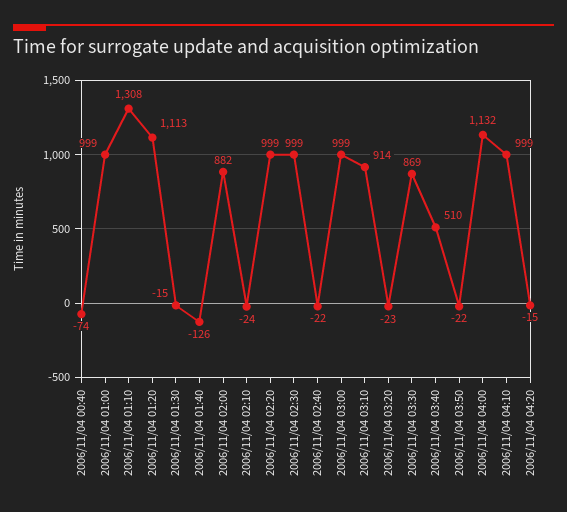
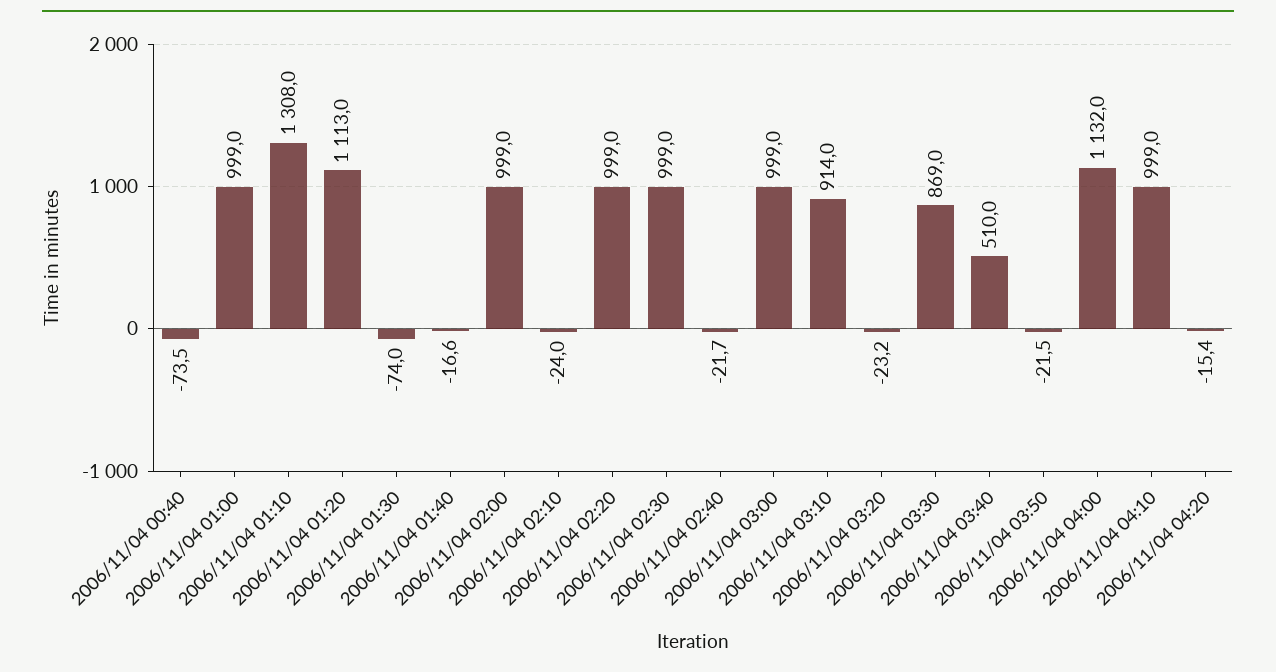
  {
    "2006/11/04 00:40": -73.5,
    "2006/11/04 01:00": 999,
    "2006/11/04 01:10": 1308,
    "2006/11/04 01:20": 1113,
-   "2006/11/04 01:30": -15,
+   "2006/11/04 01:30": -74,
-   "2006/11/04 01:40": -126,
+   "2006/11/04 01:40": -16.6,
-   "2006/11/04 02:00": 882,
+   "2006/11/04 02:00": 999,
    "2006/11/04 02:10": -24,
    "2006/11/04 02:20": 999,
    "2006/11/04 02:30": 999,
    "2006/11/04 02:40": -21.7,
    "2006/11/04 03:00": 999,
    "2006/11/04 03:10": 914,
    "2006/11/04 03:20": -23.2,
    "2006/11/04 03:30": 869,
    "2006/11/04 03:40": 510,
    "2006/11/04 03:50": -21.5,
    "2006/11/04 04:00": 1132,
    "2006/11/04 04:10": 999,
    "2006/11/04 04:20": -15.4
  }

